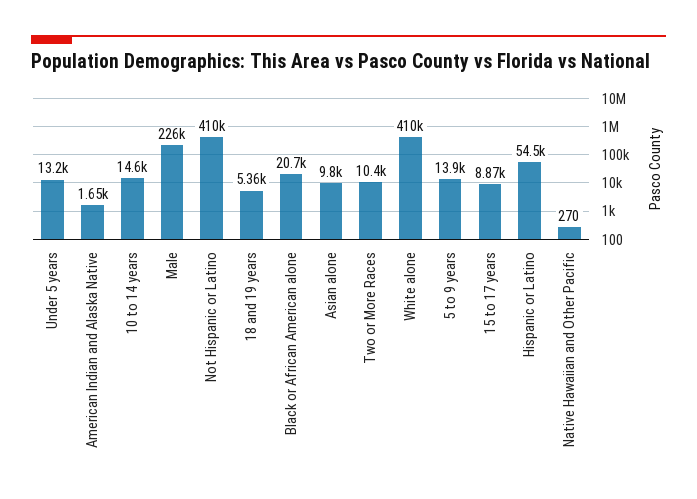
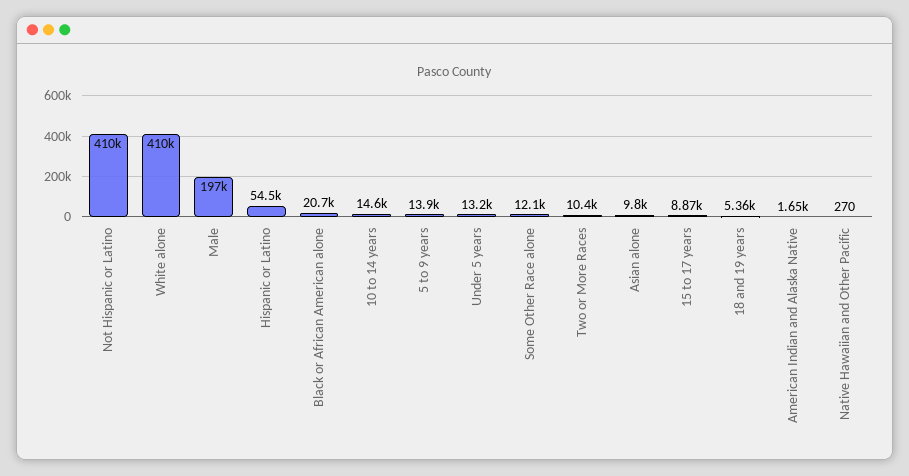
  {
    "Under 5 years": 13200,
    "American Indian and Alaska Native": 1650,
    "10 to 14 years": 14600,
-   "Male": 226000,
+   "Male": 197000,
    "Not Hispanic or Latino": 410000,
    "18 and 19 years": 5360,
    "Black or African American alone": 20700,
    "Asian alone": 9800,
    "Two or More Races": 10400,
    "White alone": 410000,
    "5 to 9 years": 13900,
    "15 to 17 years": 8870,
    "Hispanic or Latino": 54500,
-   "Native Hawaiian and Other Pacific": 270
+   "Native Hawaiian and Other Pacific": 270,
+   "Some Other Race alone": 12100
  }

